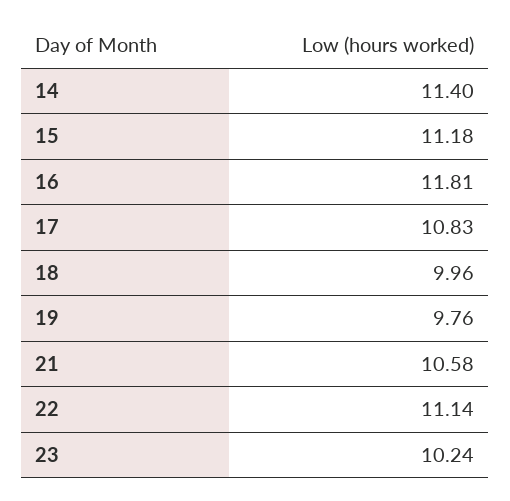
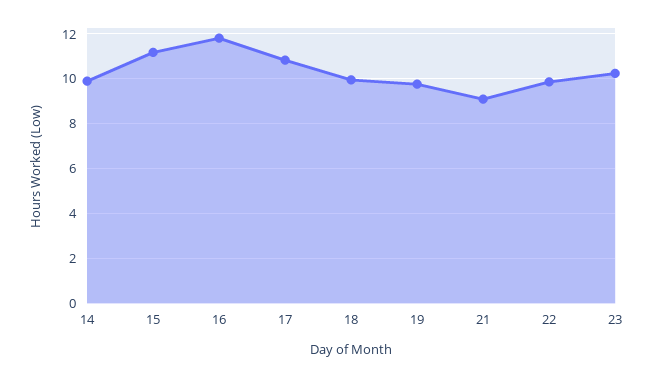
  {
-   "14": 11.4,
+   "14": 10,
    "15": 11.18,
    "16": 11.81,
    "17": 10.83,
    "18": 9.96,
    "19": 9.76,
-   "21": 10.58,
+   "21": 9,
-   "22": 11.14,
+   "22": 10,
    "23": 10.24
  }

